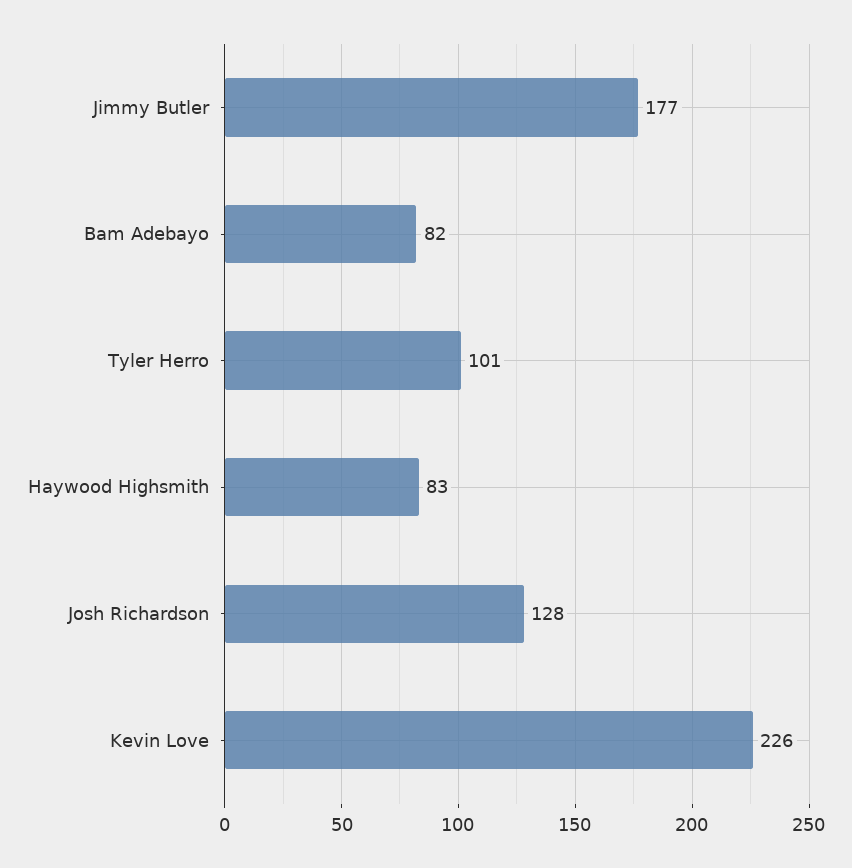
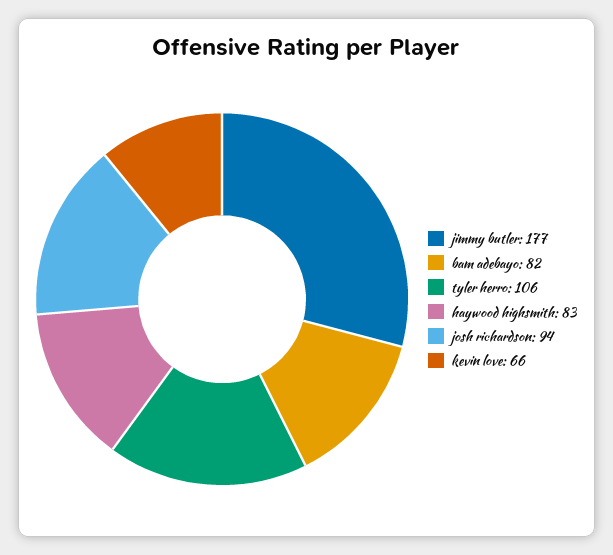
  {
    "Jimmy Butler": 177,
    "Bam Adebayo": 82,
-   "Tyler Herro": 101,
+   "Tyler Herro": 106,
    "Haywood Highsmith": 83,
-   "Josh Richardson": 128,
+   "Josh Richardson": 94,
-   "Kevin Love": 226
+   "Kevin Love": 66
  }

